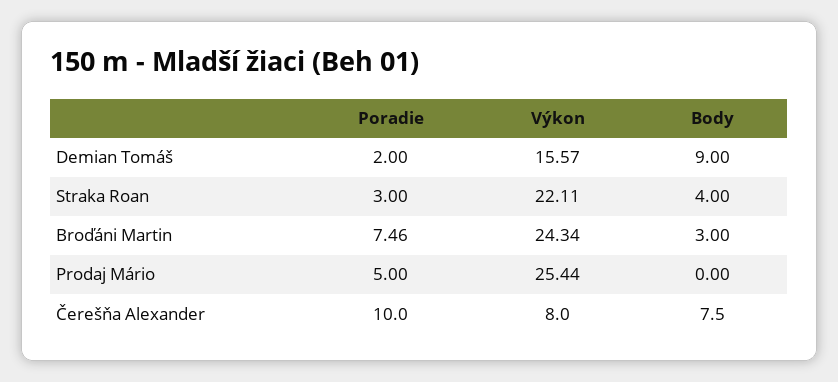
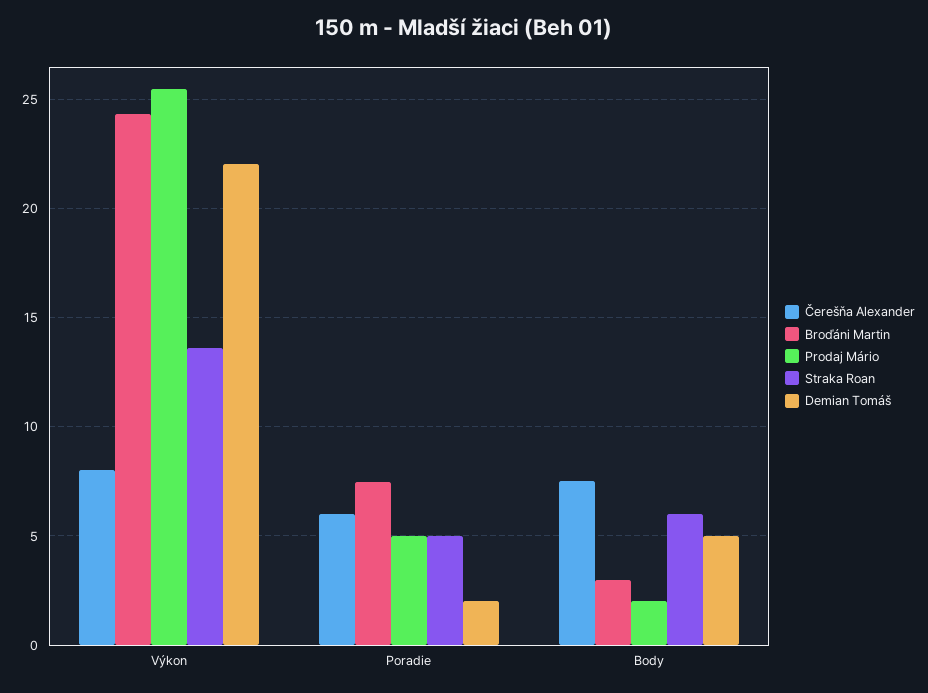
  {
    "Demian Tomáš": {
      "Poradie": 2,
-     "Výkon": 15.57,
+     "Výkon": 22,
-     "Body": 9
+     "Body": 5
    },
    "Straka Roan": {
-     "Poradie": 3,
+     "Poradie": 5,
-     "Výkon": 22.11,
+     "Výkon": 13.5,
-     "Body": 4
+     "Body": 6
    },
    "Broďáni Martin": {
      "Poradie": 7.46,
      "Výkon": 24.34,
      "Body": 3
    },
    "Prodaj Mário": {
      "Poradie": 5,
      "Výkon": 25.44,
-     "Body": 0
+     "Body": 2
    },
    "Čerešňa Alexander": {
-     "Poradie": 10,
+     "Poradie": 6,
      "Výkon": 8,
      "Body": 7.5
    }
  }

